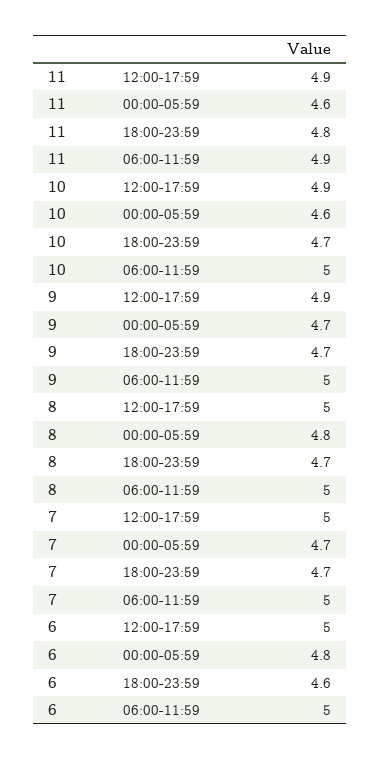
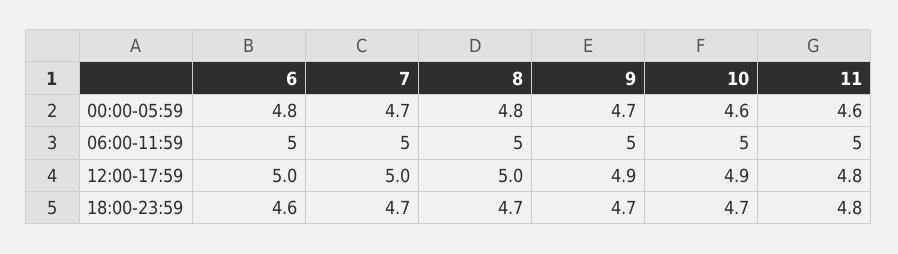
  {
    "11": {
-     "12:00-17:59": 4.9,
+     "12:00-17:59": 4.8,
      "00:00-05:59": 4.6,
      "18:00-23:59": 4.8,
-     "06:00-11:59": 4.9
+     "06:00-11:59": 5
    },
    "10": {
      "12:00-17:59": 4.9,
      "00:00-05:59": 4.6,
      "18:00-23:59": 4.7,
      "06:00-11:59": 5
    },
    "9": {
      "12:00-17:59": 4.9,
      "00:00-05:59": 4.7,
      "18:00-23:59": 4.7,
      "06:00-11:59": 5
    },
    "8": {
      "12:00-17:59": 5,
      "00:00-05:59": 4.8,
      "18:00-23:59": 4.7,
      "06:00-11:59": 5
    },
    "7": {
      "12:00-17:59": 5,
      "00:00-05:59": 4.7,
      "18:00-23:59": 4.7,
      "06:00-11:59": 5
    },
    "6": {
      "12:00-17:59": 5,
      "00:00-05:59": 4.8,
      "18:00-23:59": 4.6,
      "06:00-11:59": 5
    }
  }

